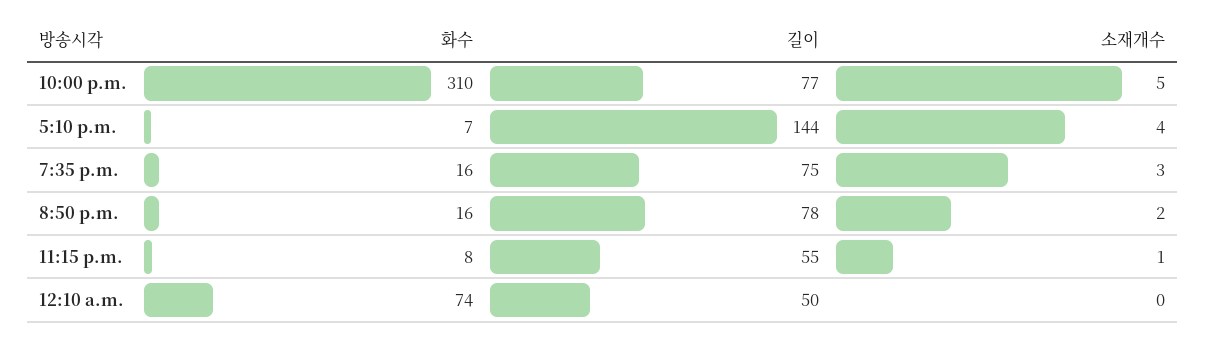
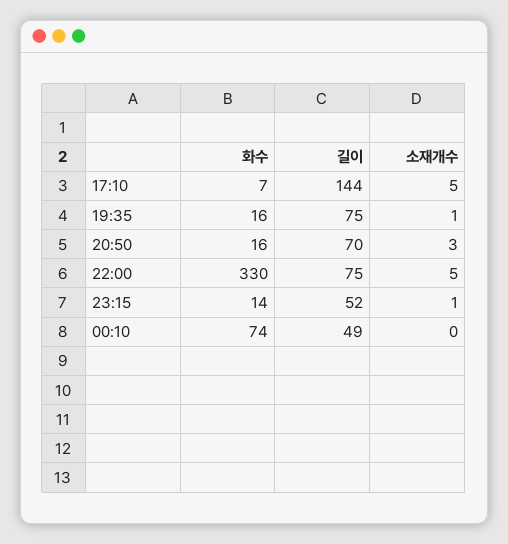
  {
    "화수": {
-     "10:00 p.m.": 310,
+     "10:00 p.m.": 330,
      "5:10 p.m.": 7,
      "7:35 p.m.": 16,
      "8:50 p.m.": 16,
-     "11:15 p.m.": 8,
+     "11:15 p.m.": 14,
      "12:10 a.m.": 74
    },
    "길이": {
-     "10:00 p.m.": 77,
+     "10:00 p.m.": 75,
      "5:10 p.m.": 144,
      "7:35 p.m.": 75,
-     "8:50 p.m.": 78,
+     "8:50 p.m.": 70,
-     "11:15 p.m.": 55,
+     "11:15 p.m.": 52,
-     "12:10 a.m.": 50
+     "12:10 a.m.": 49
    },
    "소재개수": {
      "10:00 p.m.": 5,
-     "5:10 p.m.": 4,
+     "5:10 p.m.": 5,
-     "7:35 p.m.": 3,
+     "7:35 p.m.": 1,
-     "8:50 p.m.": 2,
+     "8:50 p.m.": 3,
      "11:15 p.m.": 1,
      "12:10 a.m.": 0
    }
  }

